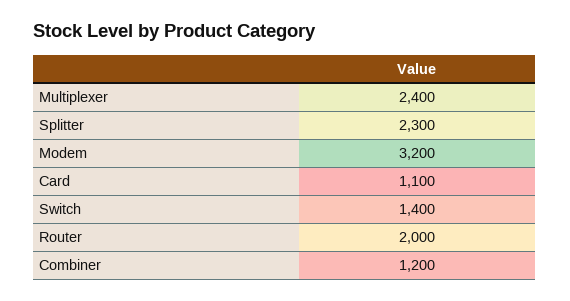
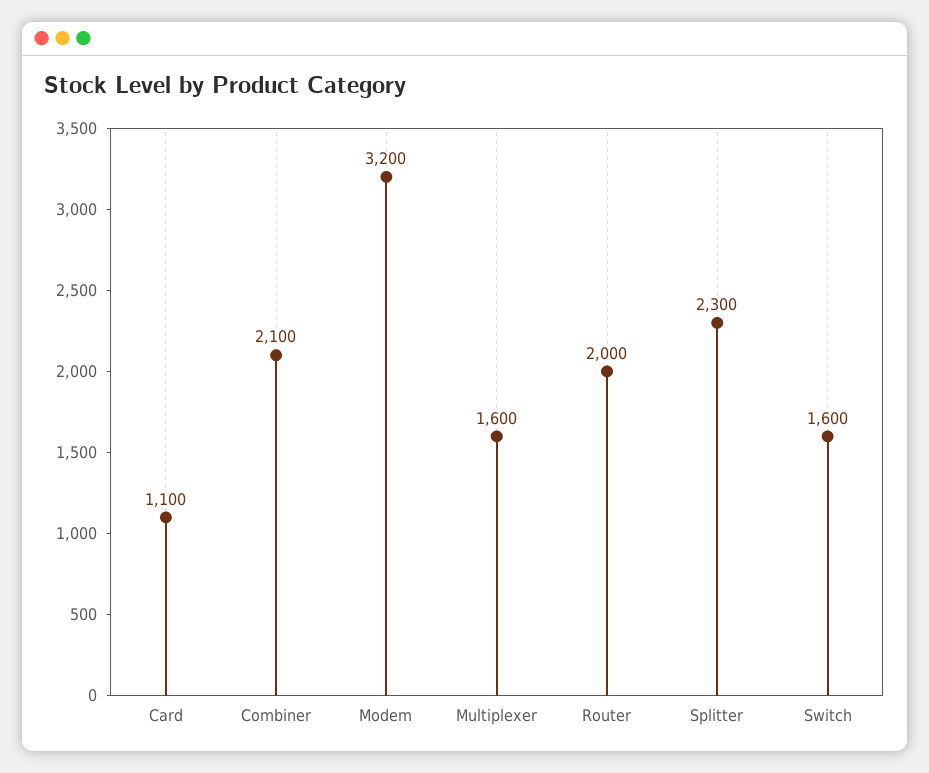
  {
-   "Multiplexer": 2400,
+   "Multiplexer": 1600,
    "Splitter": 2300,
    "Modem": 3200,
    "Card": 1100,
-   "Switch": 1400,
+   "Switch": 1600,
    "Router": 2000,
-   "Combiner": 1200
+   "Combiner": 2100
  }

